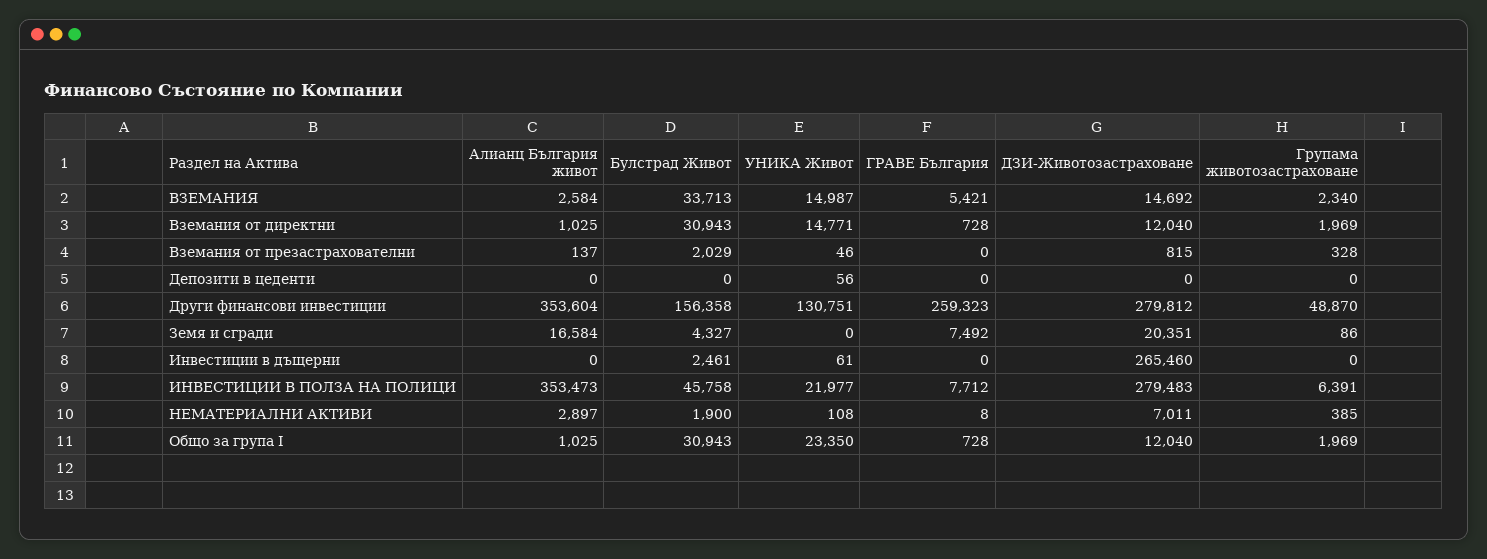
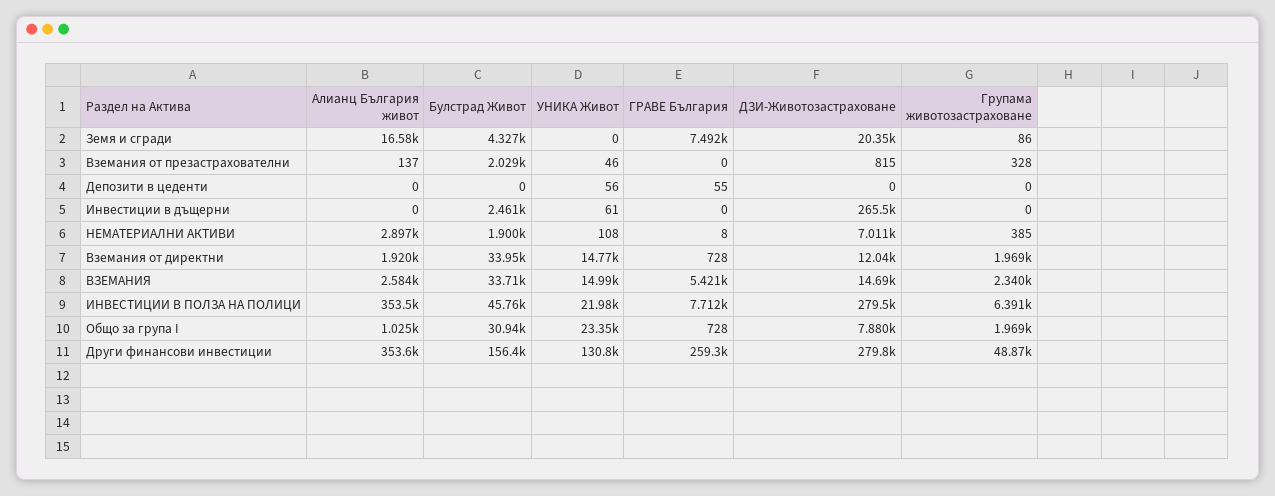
  {
    "Алианц България живот": {
      "ВЗЕМАНИЯ": 2584,
-     "Вземания от директни": 1025,
+     "Вземания от директни": 1920,
      "Вземания от презастрахователни": 137,
      "Депозити в цеденти": 0,
      "Други финансови инвестиции": 353604,
      "Земя и сгради": 16584,
      "Инвестиции в дъщерни": 0,
      "ИНВЕСТИЦИИ В ПОЛЗА НА ПОЛИЦИ": 353473,
      "НЕМАТЕРИАЛНИ АКТИВИ": 2897,
      "Общо за група І": 1025
    },
    "Булстрад Живот": {
      "ВЗЕМАНИЯ": 33713,
-     "Вземания от директни": 30943,
+     "Вземания от директни": 33950,
      "Вземания от презастрахователни": 2029,
      "Депозити в цеденти": 0,
      "Други финансови инвестиции": 156358,
      "Земя и сгради": 4327,
      "Инвестиции в дъщерни": 2461,
      "ИНВЕСТИЦИИ В ПОЛЗА НА ПОЛИЦИ": 45758,
      "НЕМАТЕРИАЛНИ АКТИВИ": 1900,
      "Общо за група І": 30943
    },
    "УНИКА Живот": {
      "ВЗЕМАНИЯ": 14987,
      "Вземания от директни": 14771,
      "Вземания от презастрахователни": 46,
      "Депозити в цеденти": 56,
      "Други финансови инвестиции": 130751,
      "Земя и сгради": 0,
      "Инвестиции в дъщерни": 61,
      "ИНВЕСТИЦИИ В ПОЛЗА НА ПОЛИЦИ": 21977,
      "НЕМАТЕРИАЛНИ АКТИВИ": 108,
      "Общо за група І": 23350
    },
    "ГРАВЕ България": {
      "ВЗЕМАНИЯ": 5421,
      "Вземания от директни": 728,
      "Вземания от презастрахователни": 0,
-     "Депозити в цеденти": 0,
+     "Депозити в цеденти": 55,
      "Други финансови инвестиции": 259323,
      "Земя и сгради": 7492,
      "Инвестиции в дъщерни": 0,
      "ИНВЕСТИЦИИ В ПОЛЗА НА ПОЛИЦИ": 7712,
      "НЕМАТЕРИАЛНИ АКТИВИ": 8,
      "Общо за група І": 728
    },
    "ДЗИ-Животозастраховане": {
      "ВЗЕМАНИЯ": 14692,
      "Вземания от директни": 12040,
      "Вземания от презастрахователни": 815,
      "Депозити в цеденти": 0,
      "Други финансови инвестиции": 279812,
      "Земя и сгради": 20351,
      "Инвестиции в дъщерни": 265460,
      "ИНВЕСТИЦИИ В ПОЛЗА НА ПОЛИЦИ": 279483,
      "НЕМАТЕРИАЛНИ АКТИВИ": 7011,
-     "Общо за група І": 12040
+     "Общо за група І": 7880
    },
    "Групама животозастраховане": {
      "ВЗЕМАНИЯ": 2340,
      "Вземания от директни": 1969,
      "Вземания от презастрахователни": 328,
      "Депозити в цеденти": 0,
      "Други финансови инвестиции": 48870,
      "Земя и сгради": 86,
      "Инвестиции в дъщерни": 0,
      "ИНВЕСТИЦИИ В ПОЛЗА НА ПОЛИЦИ": 6391,
      "НЕМАТЕРИАЛНИ АКТИВИ": 385,
      "Общо за група І": 1969
    }
  }

